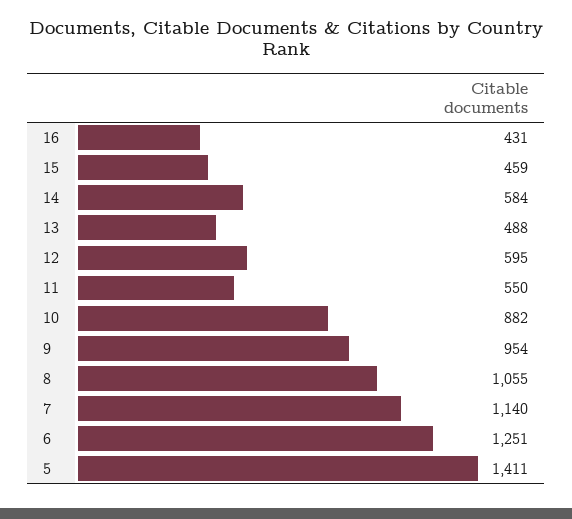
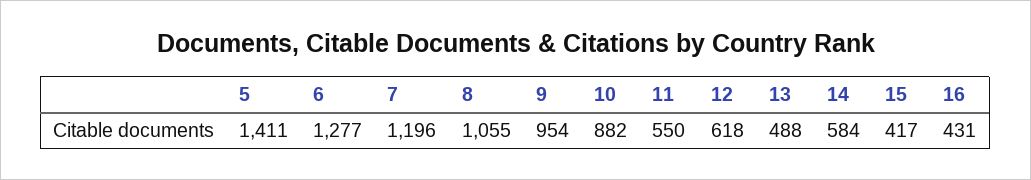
  {
    "16": 431,
-   "15": 459,
+   "15": 417,
    "14": 584,
    "13": 488,
-   "12": 595,
+   "12": 618,
    "11": 550,
    "10": 882,
    "9": 954,
    "8": 1055,
-   "7": 1140,
+   "7": 1196,
-   "6": 1251,
+   "6": 1277,
    "5": 1411
  }

